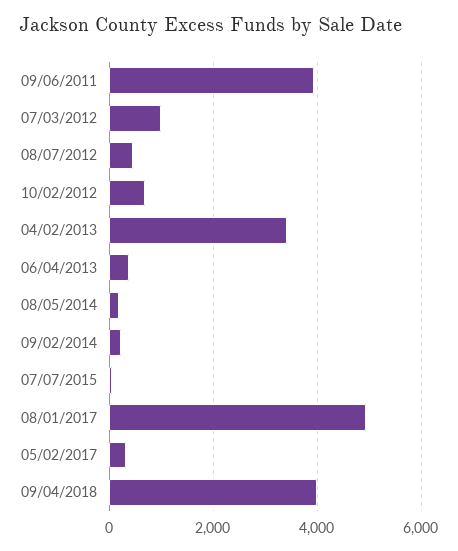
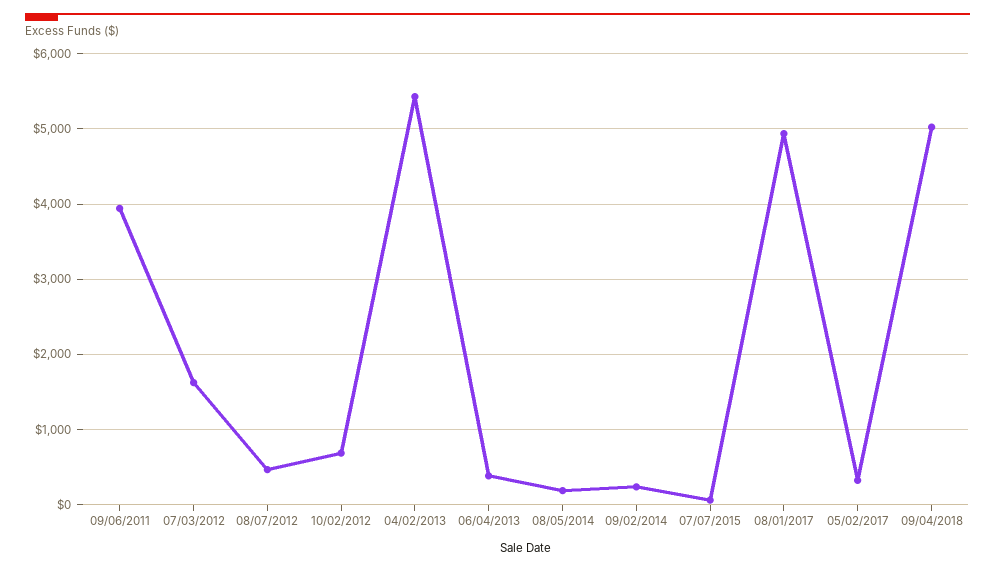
  {
    "09/06/2011": 3900,
-   "07/03/2012": 1000,
+   "07/03/2012": 1600,
    "08/07/2012": 500,
    "10/02/2012": 700,
-   "04/02/2013": 3400,
+   "04/02/2013": 5400,
    "06/04/2013": 400,
    "08/05/2014": 200,
    "09/02/2014": 200,
    "07/07/2015": 100,
    "08/01/2017": 4900,
    "05/02/2017": 300,
-   "09/04/2018": 4000
+   "09/04/2018": 5000
  }

